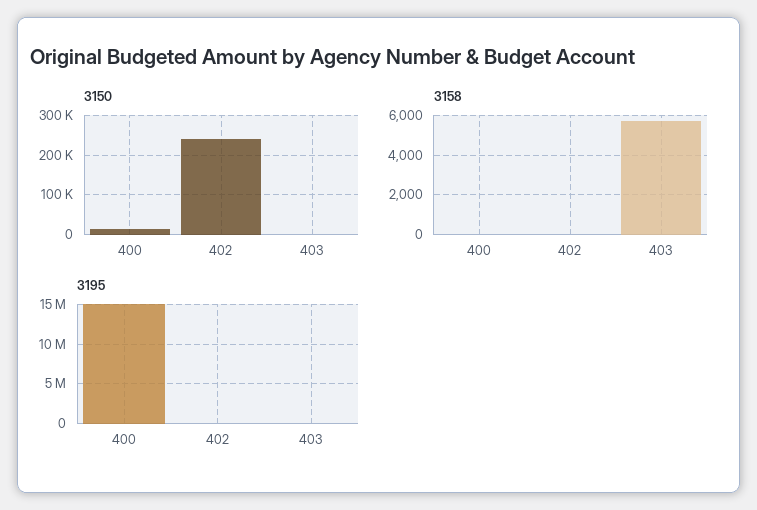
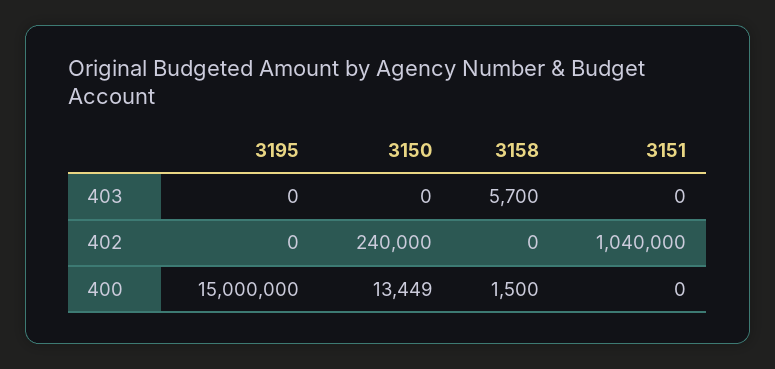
  {
    "3150": {
      "400": 13449,
      "402": 240000,
      "403": 0
    },
    "3158": {
-     "400": 0,
+     "400": 1500,
      "402": 0,
      "403": 5700
    },
    "3195": {
      "400": 15000000,
      "402": 0,
      "403": 0
-   }
+   },
+   "3151": {
+     "403": 0,
+     "402": 1040000,
+     "400": 0
+   }
  }

